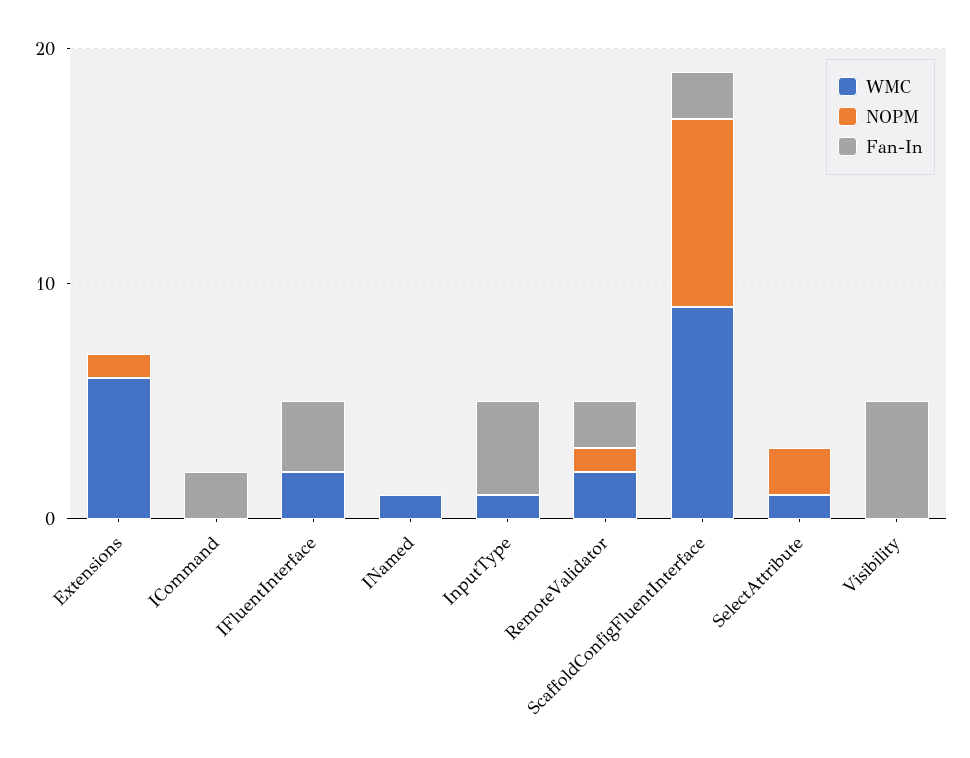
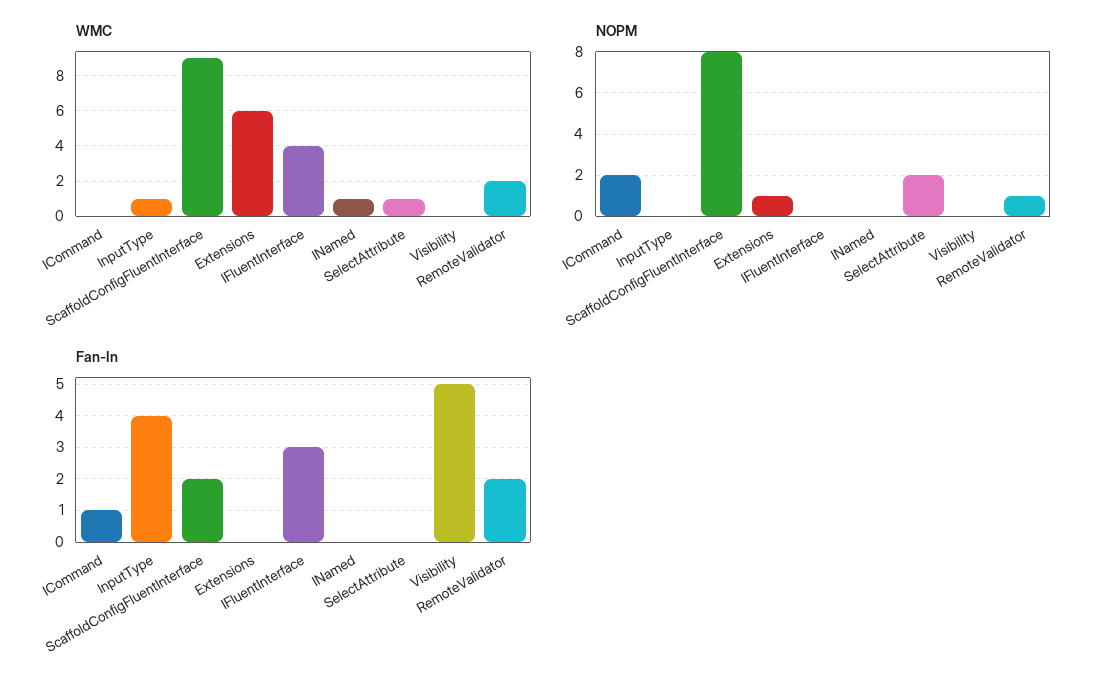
  {
    "WMC": {
      "Extensions": 6,
      "ICommand": 0,
-     "IFluentInterface": 2,
+     "IFluentInterface": 4,
      "INamed": 1,
      "InputType": 1,
      "RemoteValidator": 2,
      "ScaffoldConfigFluentInterface": 9,
      "SelectAttribute": 1,
      "Visibility": 0
    },
    "NOPM": {
      "Extensions": 1,
-     "ICommand": 0,
+     "ICommand": 2,
      "IFluentInterface": 0,
      "INamed": 0,
      "InputType": 0,
      "RemoteValidator": 1,
      "ScaffoldConfigFluentInterface": 8,
      "SelectAttribute": 2,
      "Visibility": 0
    },
    "Fan-In": {
      "Extensions": 0,
-     "ICommand": 2,
+     "ICommand": 1,
      "IFluentInterface": 3,
      "INamed": 0,
      "InputType": 4,
      "RemoteValidator": 2,
      "ScaffoldConfigFluentInterface": 2,
      "SelectAttribute": 0,
      "Visibility": 5
    }
  }

